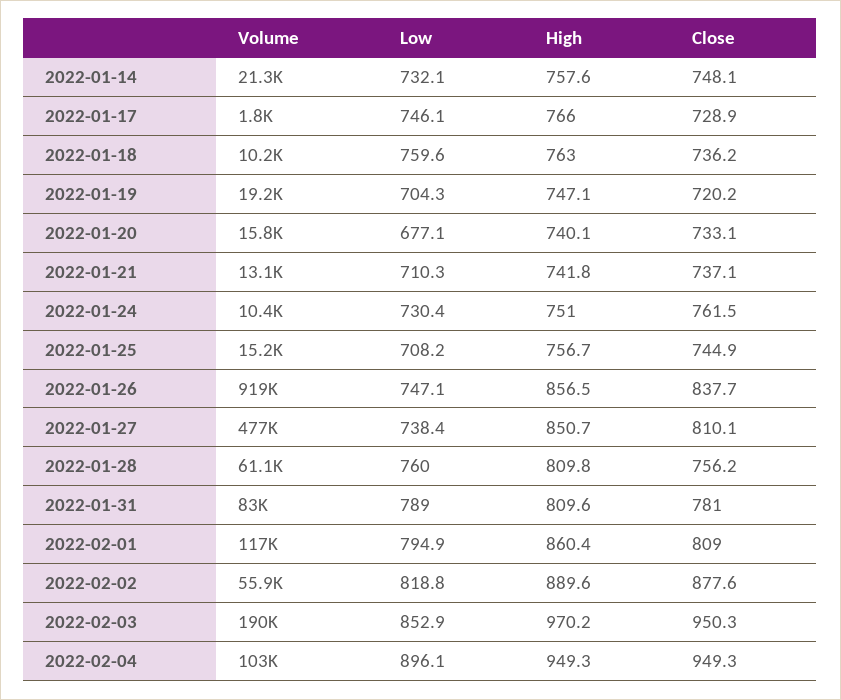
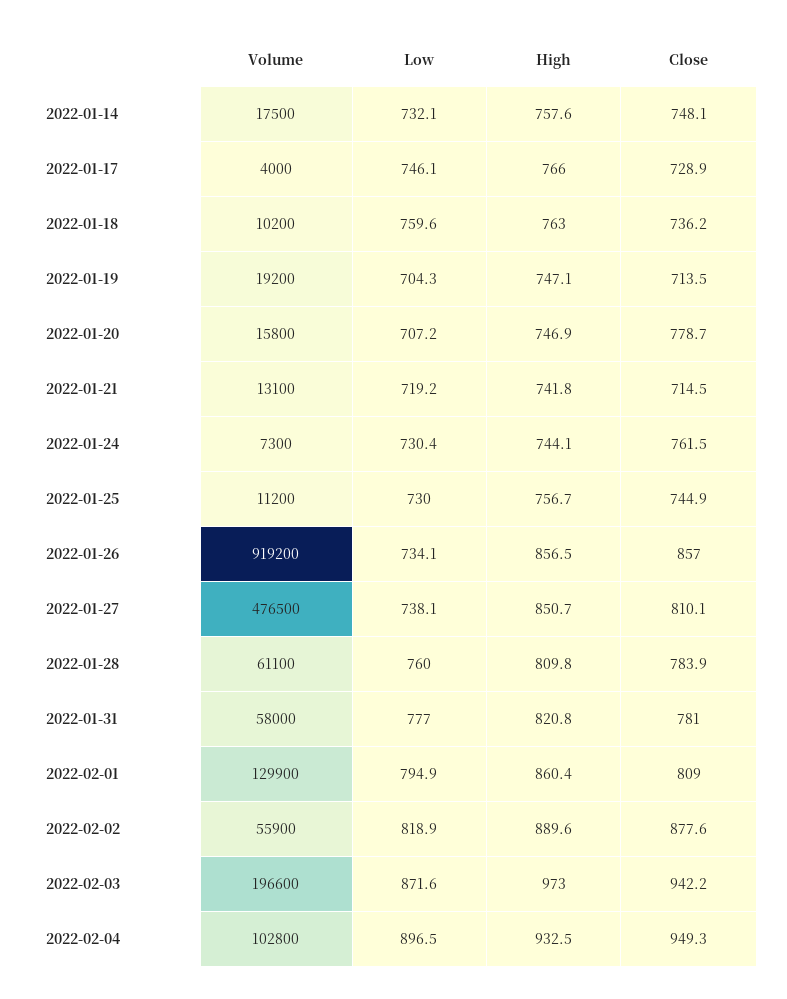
  {
    "Volume": {
-     "2022-01-14": 21300,
+     "2022-01-14": 17500,
-     "2022-01-17": 1800,
+     "2022-01-17": 4000,
      "2022-01-18": 10200,
      "2022-01-19": 19200,
      "2022-01-20": 15800,
      "2022-01-21": 13100,
-     "2022-01-24": 10400,
+     "2022-01-24": 7300,
-     "2022-01-25": 15200,
+     "2022-01-25": 11200,
      "2022-01-26": 919200,
      "2022-01-27": 476500,
      "2022-01-28": 61100,
-     "2022-01-31": 83000,
+     "2022-01-31": 58000,
-     "2022-02-01": 117000,
+     "2022-02-01": 129900,
      "2022-02-02": 55900,
-     "2022-02-03": 190000,
+     "2022-02-03": 196600,
      "2022-02-04": 102800
    },
    "Low": {
      "2022-01-14": 732.1,
      "2022-01-17": 746.1,
      "2022-01-18": 759.6,
      "2022-01-19": 704.3,
-     "2022-01-20": 677.1,
+     "2022-01-20": 707.2,
-     "2022-01-21": 710.3,
+     "2022-01-21": 719.2,
      "2022-01-24": 730.4,
-     "2022-01-25": 708.2,
+     "2022-01-25": 730,
-     "2022-01-26": 747.1,
+     "2022-01-26": 734.1,
-     "2022-01-27": 738.4,
+     "2022-01-27": 738.1,
      "2022-01-28": 760,
-     "2022-01-31": 789,
+     "2022-01-31": 777,
      "2022-02-01": 794.9,
-     "2022-02-02": 818.8,
+     "2022-02-02": 818.9,
-     "2022-02-03": 852.9,
+     "2022-02-03": 871.6,
-     "2022-02-04": 896.1
+     "2022-02-04": 896.5
    },
    "High": {
      "2022-01-14": 757.6,
      "2022-01-17": 766,
      "2022-01-18": 763,
      "2022-01-19": 747.1,
-     "2022-01-20": 740.1,
+     "2022-01-20": 746.9,
      "2022-01-21": 741.8,
-     "2022-01-24": 751,
+     "2022-01-24": 744.1,
      "2022-01-25": 756.7,
      "2022-01-26": 856.5,
      "2022-01-27": 850.7,
      "2022-01-28": 809.8,
-     "2022-01-31": 809.6,
+     "2022-01-31": 820.8,
      "2022-02-01": 860.4,
      "2022-02-02": 889.6,
-     "2022-02-03": 970.2,
+     "2022-02-03": 973,
-     "2022-02-04": 949.3
+     "2022-02-04": 932.5
    },
    "Close": {
      "2022-01-14": 748.1,
      "2022-01-17": 728.9,
      "2022-01-18": 736.2,
-     "2022-01-19": 720.2,
+     "2022-01-19": 713.5,
-     "2022-01-20": 733.1,
+     "2022-01-20": 778.7,
-     "2022-01-21": 737.1,
+     "2022-01-21": 714.5,
      "2022-01-24": 761.5,
      "2022-01-25": 744.9,
-     "2022-01-26": 837.7,
+     "2022-01-26": 857,
      "2022-01-27": 810.1,
-     "2022-01-28": 756.2,
+     "2022-01-28": 783.9,
      "2022-01-31": 781,
      "2022-02-01": 809,
      "2022-02-02": 877.6,
-     "2022-02-03": 950.3,
+     "2022-02-03": 942.2,
      "2022-02-04": 949.3
    }
  }

